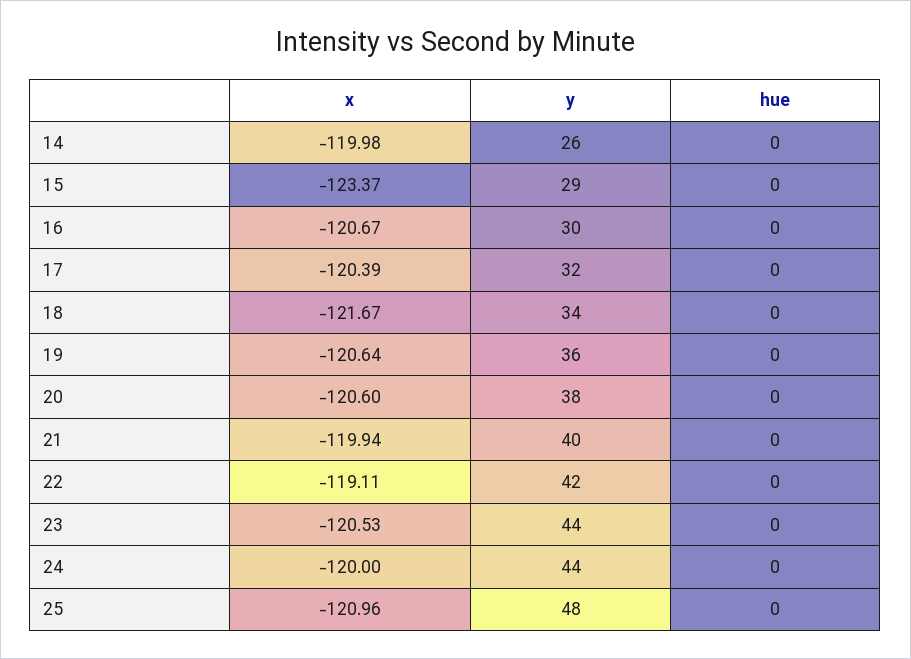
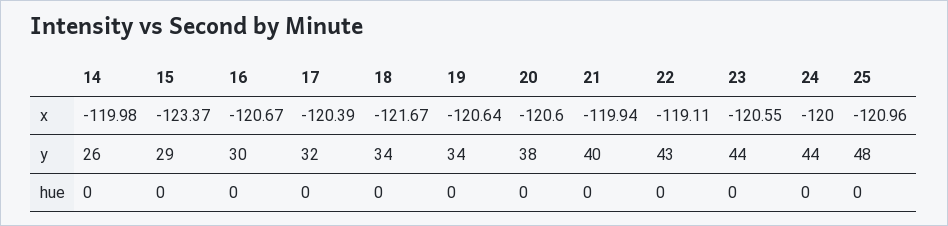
  {
    "x": {
      "14": -119.98,
      "15": -123.37,
      "16": -120.67,
      "17": -120.39,
      "18": -121.67,
      "19": -120.64,
      "20": -120.6,
      "21": -119.94,
      "22": -119.11,
-     "23": -120.53,
+     "23": -120.55,
      "24": -120,
      "25": -120.96
    },
    "y": {
      "14": 26,
      "15": 29,
      "16": 30,
      "17": 32,
      "18": 34,
-     "19": 36,
+     "19": 34,
      "20": 38,
      "21": 40,
-     "22": 42,
+     "22": 43,
      "23": 44,
      "24": 44,
      "25": 48
    },
    "hue": {
      "14": 0,
      "15": 0,
      "16": 0,
      "17": 0,
      "18": 0,
      "19": 0,
      "20": 0,
      "21": 0,
      "22": 0,
      "23": 0,
      "24": 0,
      "25": 0
    }
  }

